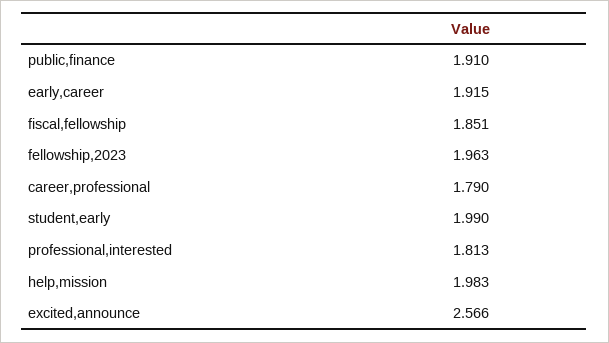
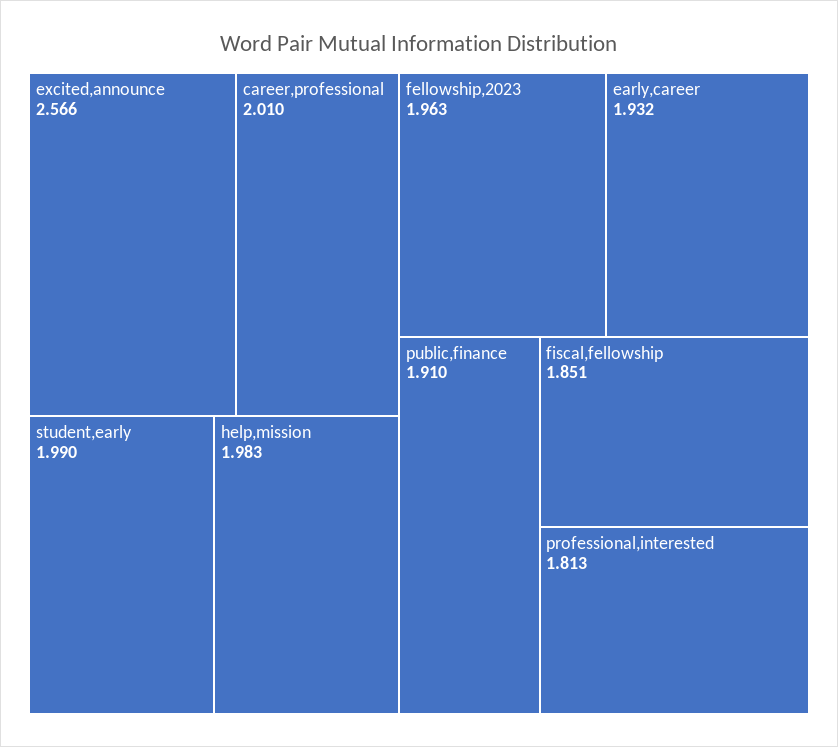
  {
    "public,finance": 1.91,
-   "early,career": 1.915,
+   "early,career": 1.932,
    "fiscal,fellowship": 1.851,
    "fellowship,2023": 1.963,
-   "career,professional": 1.79,
+   "career,professional": 2.01,
    "student,early": 1.99,
    "professional,interested": 1.813,
    "help,mission": 1.983,
    "excited,announce": 2.566
  }

